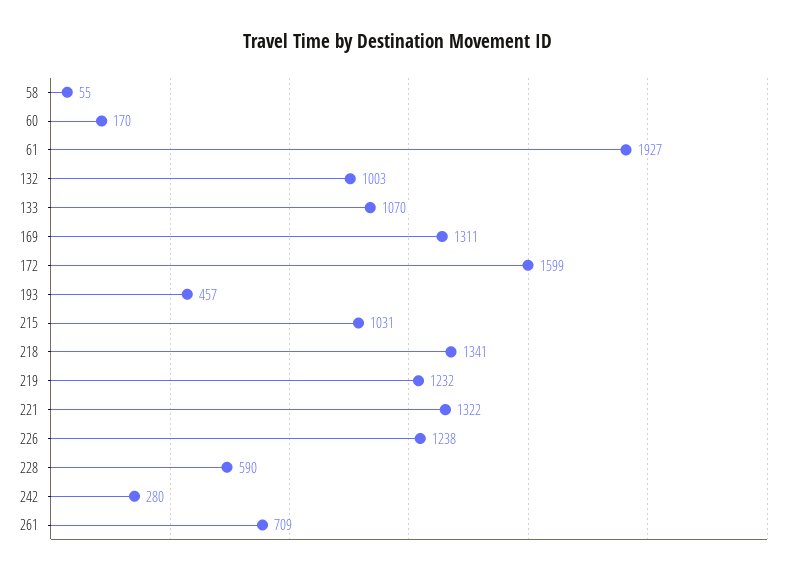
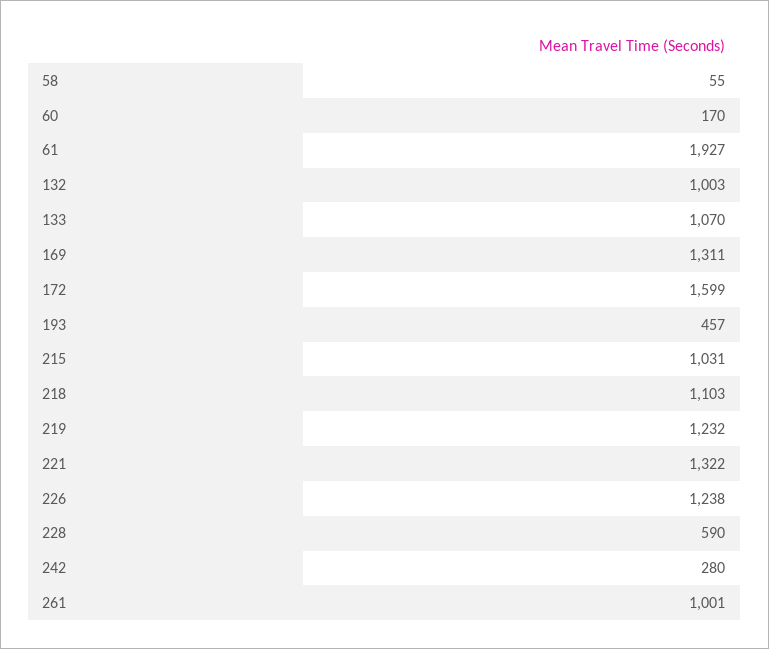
  {
    "58": 55,
    "60": 170,
    "61": 1927,
    "132": 1003,
    "133": 1070,
    "169": 1311,
    "172": 1599,
    "193": 457,
    "215": 1031,
-   "218": 1341,
+   "218": 1103,
    "219": 1232,
    "221": 1322,
    "226": 1238,
    "228": 590,
    "242": 280,
-   "261": 709
+   "261": 1001
  }

